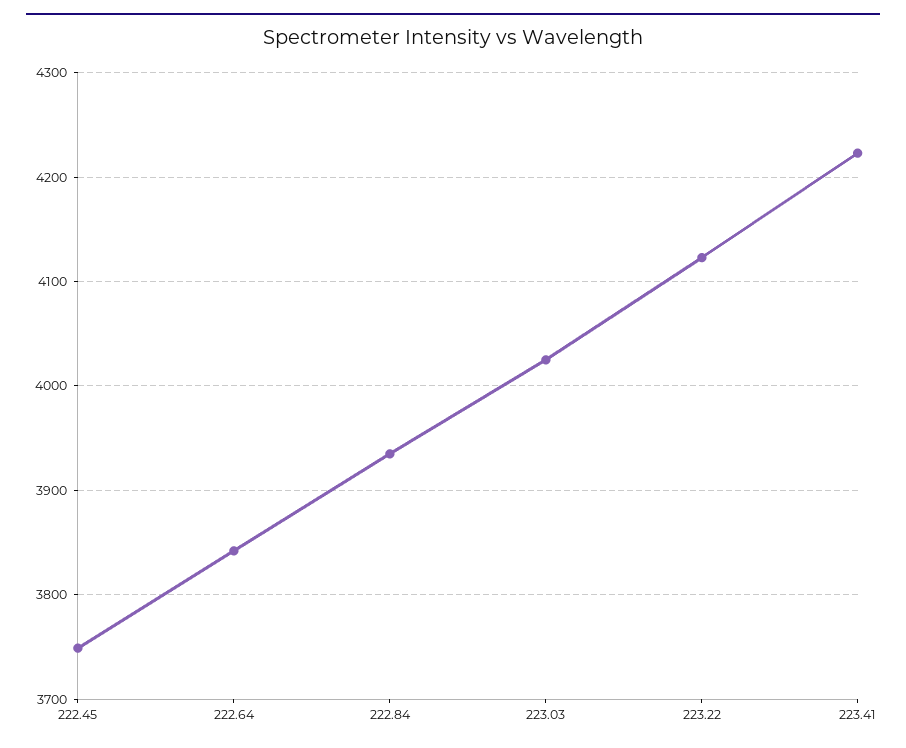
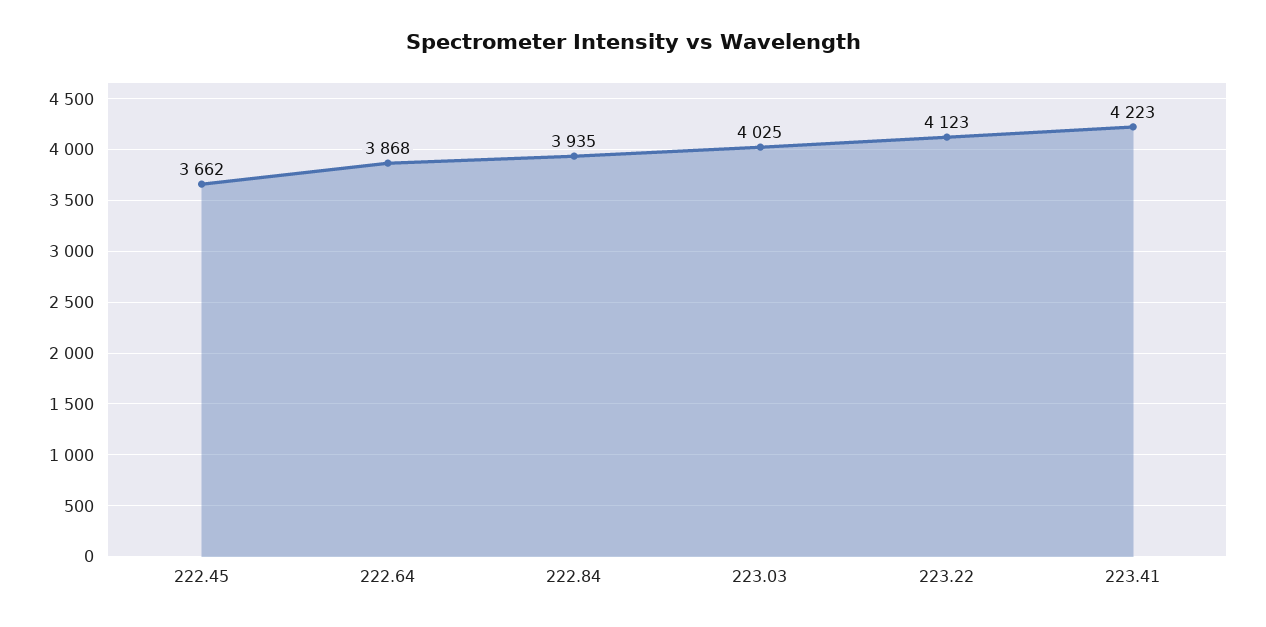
  {
-   "222.45": 3750,
+   "222.45": 3662,
-   "222.64": 3840,
+   "222.64": 3868,
    "222.84": 3935,
    "223.03": 4025,
    "223.22": 4123,
    "223.41": 4223
  }

